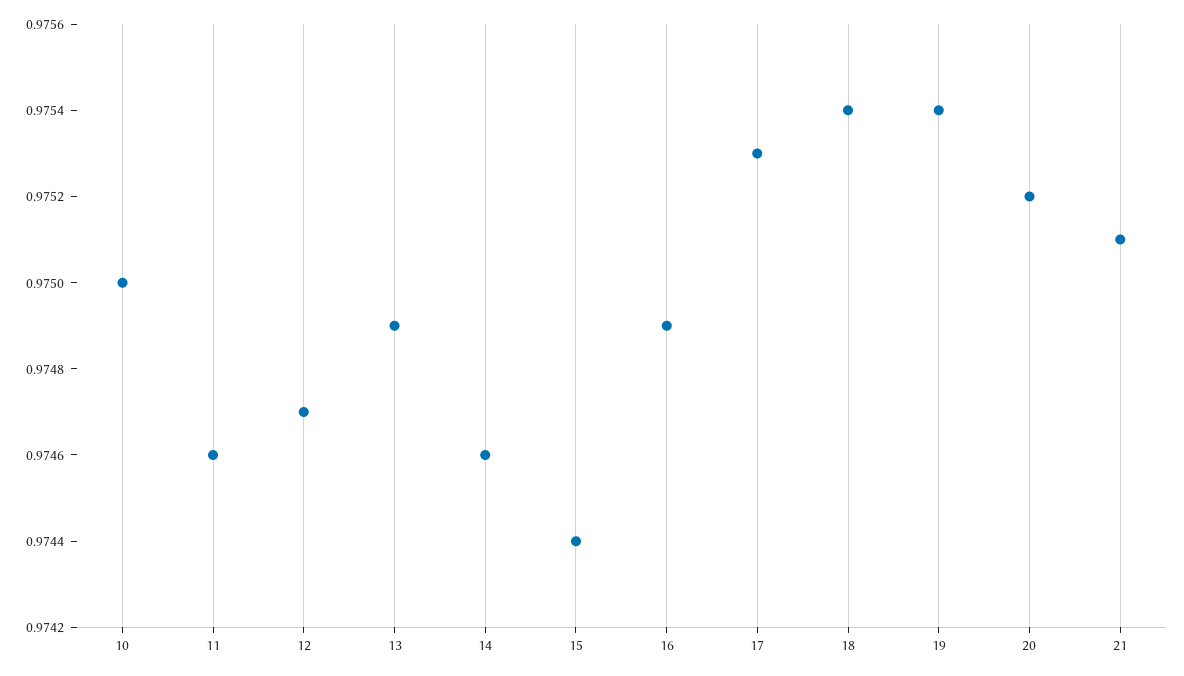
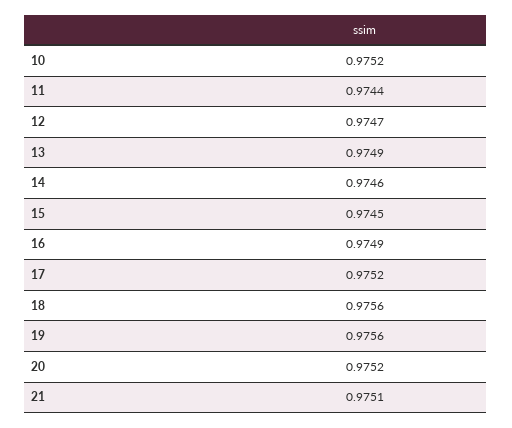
  {
-   "10": 0.975,
+   "10": 0.9752,
-   "11": 0.9746,
+   "11": 0.9744,
    "12": 0.9747,
    "13": 0.9749,
    "14": 0.9746,
-   "15": 0.9744,
+   "15": 0.9745,
    "16": 0.9749,
-   "17": 0.9753,
+   "17": 0.9752,
-   "18": 0.9754,
+   "18": 0.9756,
-   "19": 0.9754,
+   "19": 0.9756,
    "20": 0.9752,
    "21": 0.9751
  }

